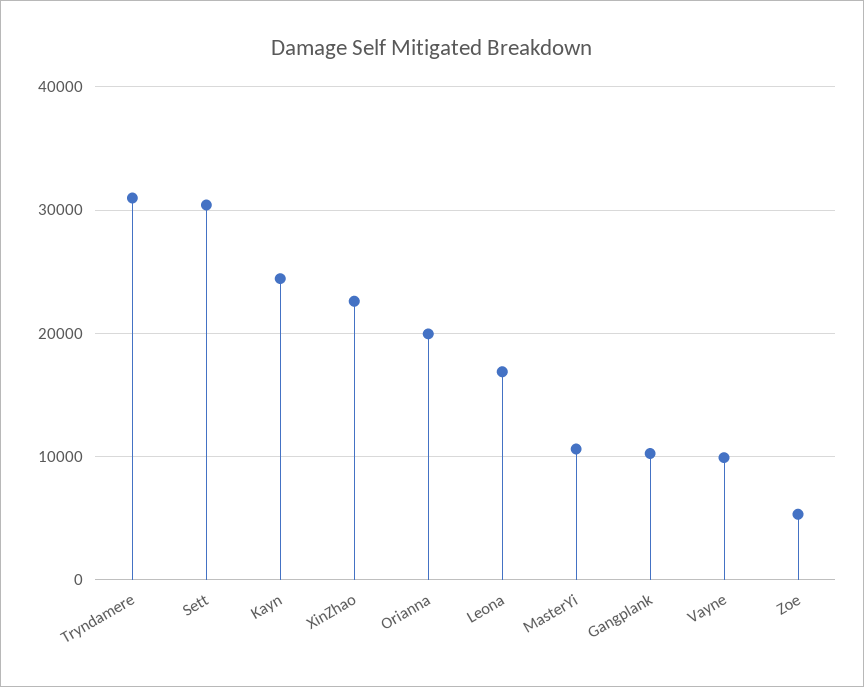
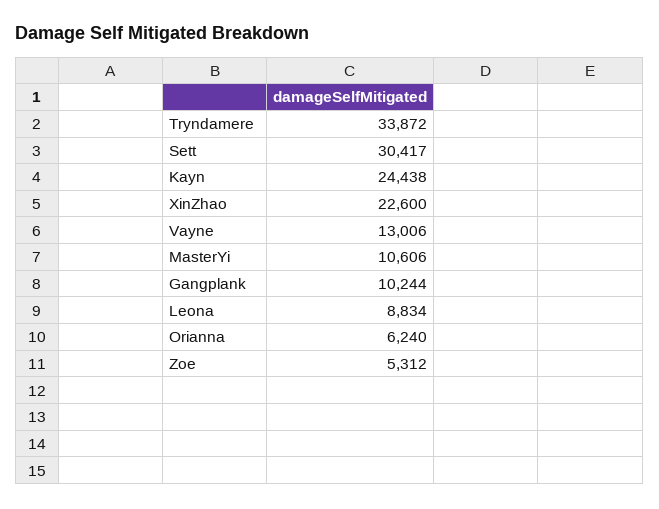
  {
-   "Tryndamere": 31000,
+   "Tryndamere": 33872,
    "Sett": 30417,
    "Kayn": 24438,
    "XinZhao": 22600,
-   "Orianna": 20000,
+   "Orianna": 6240,
-   "Leona": 17000,
+   "Leona": 8834,
    "MasterYi": 10606,
    "Gangplank": 10244,
-   "Vayne": 10000,
+   "Vayne": 13006,
    "Zoe": 5312
  }

